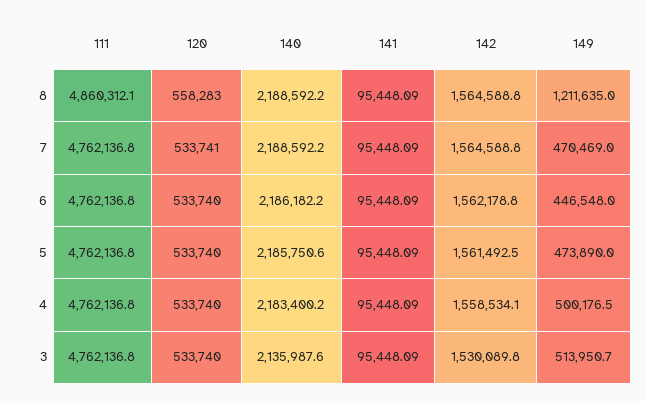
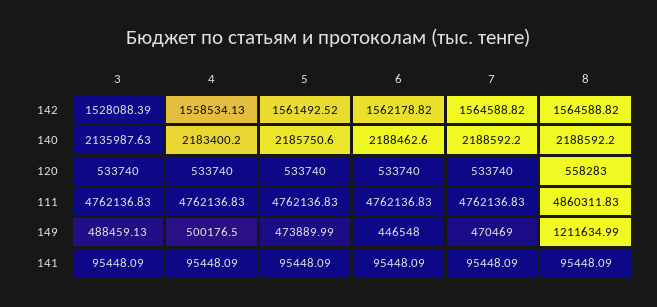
  {
    "111": {
-     "8": 4860312.1,
+     "8": 4860311.83,
      "7": 4762136.83,
      "6": 4762136.83,
      "5": 4762136.83,
      "4": 4762136.83,
      "3": 4762136.83
    },
    "120": {
      "8": 558283,
-     "7": 533741,
+     "7": 533740,
      "6": 533740,
      "5": 533740,
      "4": 533740,
      "3": 533740
    },
    "140": {
      "8": 2188592.2,
      "7": 2188592.2,
-     "6": 2186182.2,
+     "6": 2188462.6,
      "5": 2185750.6,
      "4": 2183400.2,
      "3": 2135987.63
    },
    "141": {
      "8": 95448.09,
      "7": 95448.09,
      "6": 95448.09,
      "5": 95448.09,
      "4": 95448.09,
      "3": 95448.09
    },
    "142": {
      "8": 1564588.82,
      "7": 1564588.82,
      "6": 1562178.82,
      "5": 1561492.52,
      "4": 1558534.13,
-     "3": 1530089.8
+     "3": 1528088.39
    },
    "149": {
      "8": 1211634.99,
      "7": 470469,
      "6": 446548,
      "5": 473889.99,
      "4": 500176.5,
-     "3": 513950.7
+     "3": 488459.13
    }
  }

